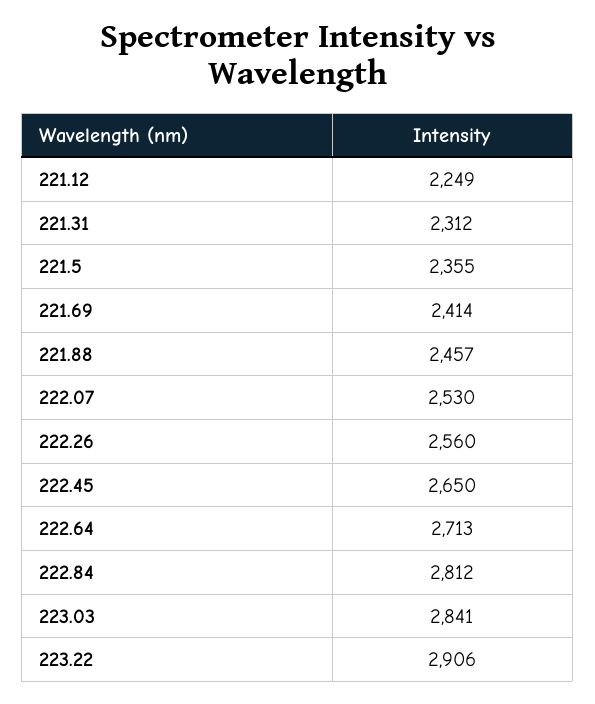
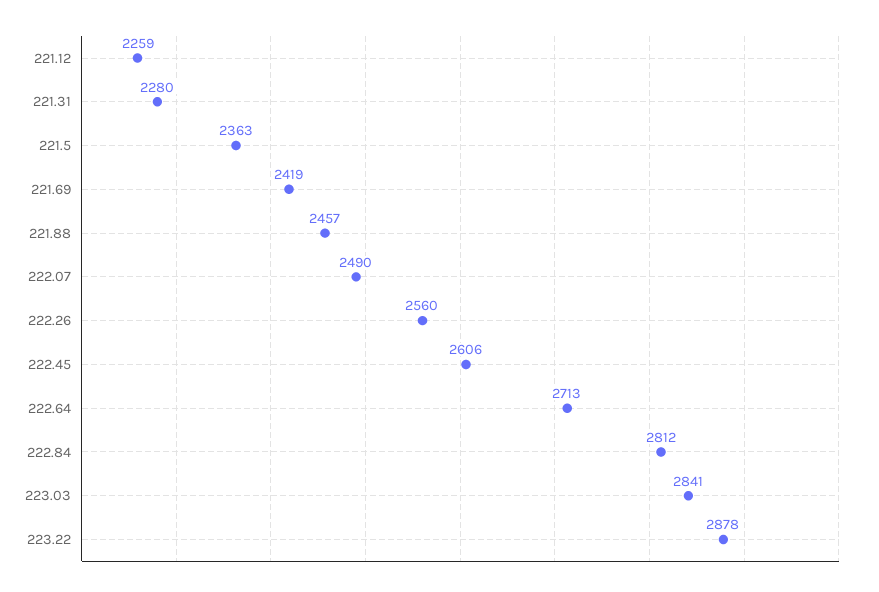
  {
-   "221.12": 2249,
+   "221.12": 2259,
-   "221.31": 2312,
+   "221.31": 2280,
-   "221.5": 2355,
+   "221.5": 2363,
-   "221.69": 2414,
+   "221.69": 2419,
    "221.88": 2457,
-   "222.07": 2530,
+   "222.07": 2490,
    "222.26": 2560,
-   "222.45": 2650,
+   "222.45": 2606,
    "222.64": 2713,
    "222.84": 2812,
    "223.03": 2841,
-   "223.22": 2906
+   "223.22": 2878
  }

